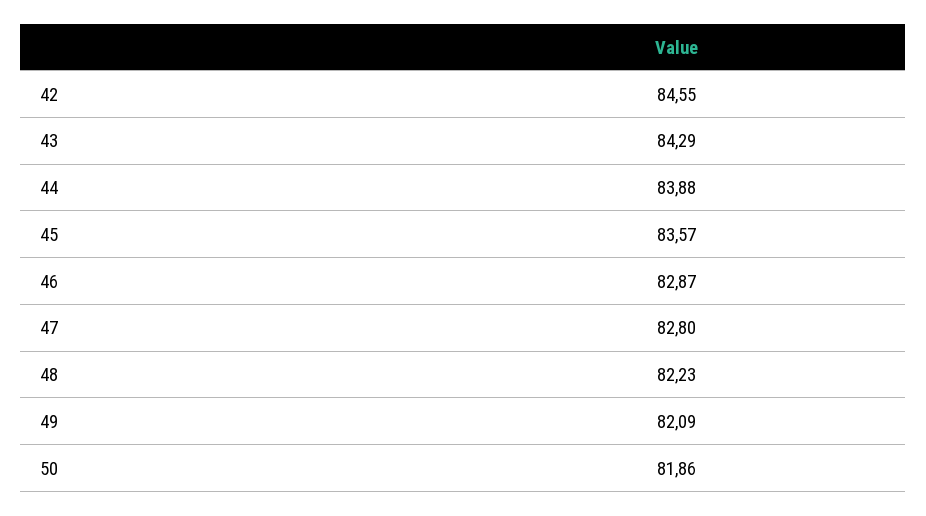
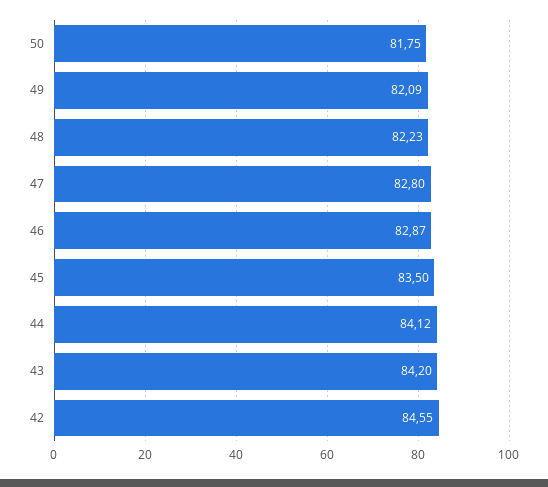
  {
    "42": 84.55,
-   "43": 84.29,
+   "43": 84.2,
-   "44": 83.88,
+   "44": 84.12,
-   "45": 83.57,
+   "45": 83.5,
    "46": 82.87,
    "47": 82.8,
    "48": 82.23,
    "49": 82.09,
-   "50": 81.86
+   "50": 81.75
  }

